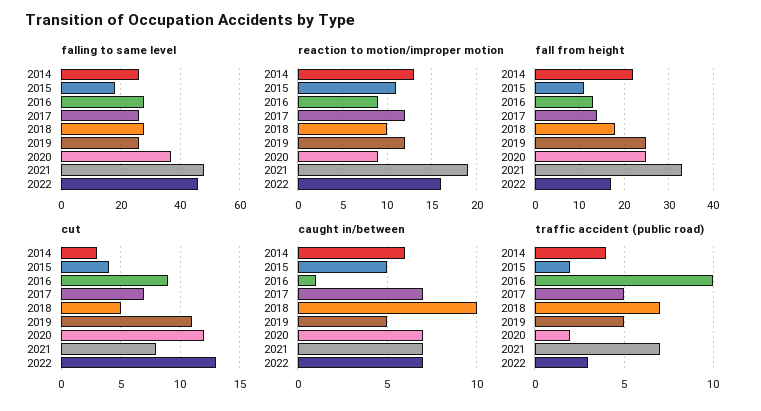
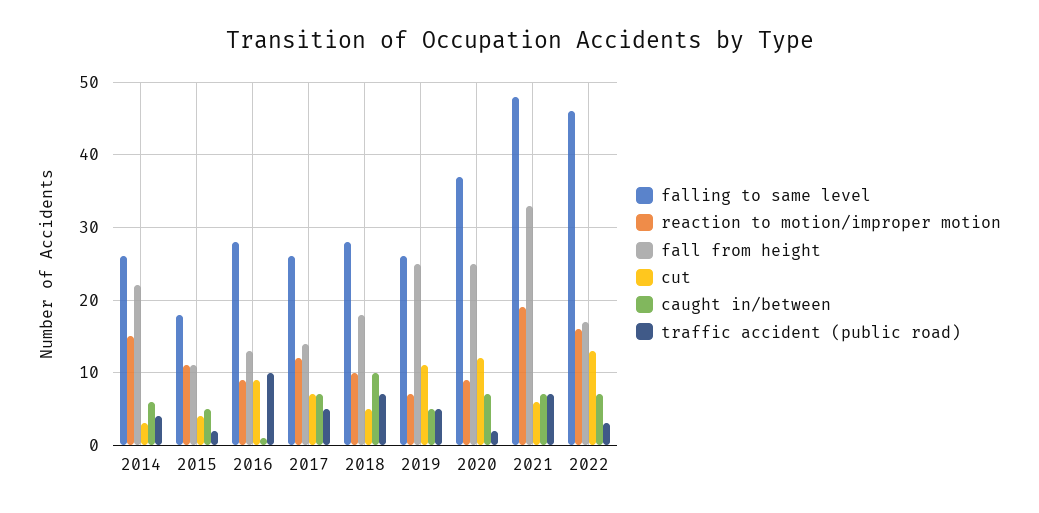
  {
    "falling to same level": {
      "2014": 26,
      "2015": 18,
      "2016": 28,
      "2017": 26,
      "2018": 28,
      "2019": 26,
      "2020": 37,
      "2021": 48,
      "2022": 46
    },
    "reaction to motion/improper motion": {
-     "2014": 13,
+     "2014": 15,
      "2015": 11,
      "2016": 9,
      "2017": 12,
      "2018": 10,
-     "2019": 12,
+     "2019": 7,
      "2020": 9,
      "2021": 19,
      "2022": 16
    },
    "fall from height": {
      "2014": 22,
      "2015": 11,
      "2016": 13,
      "2017": 14,
      "2018": 18,
      "2019": 25,
      "2020": 25,
      "2021": 33,
      "2022": 17
    },
    "cut": {
      "2014": 3,
      "2015": 4,
      "2016": 9,
      "2017": 7,
      "2018": 5,
      "2019": 11,
      "2020": 12,
-     "2021": 8,
+     "2021": 6,
      "2022": 13
    },
    "caught in/between": {
      "2014": 6,
      "2015": 5,
      "2016": 1,
      "2017": 7,
      "2018": 10,
      "2019": 5,
      "2020": 7,
      "2021": 7,
      "2022": 7
    },
    "traffic accident (public road)": {
      "2014": 4,
      "2015": 2,
      "2016": 10,
      "2017": 5,
      "2018": 7,
      "2019": 5,
      "2020": 2,
      "2021": 7,
      "2022": 3
    }
  }

